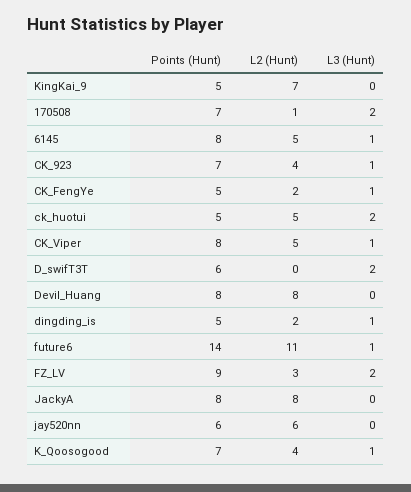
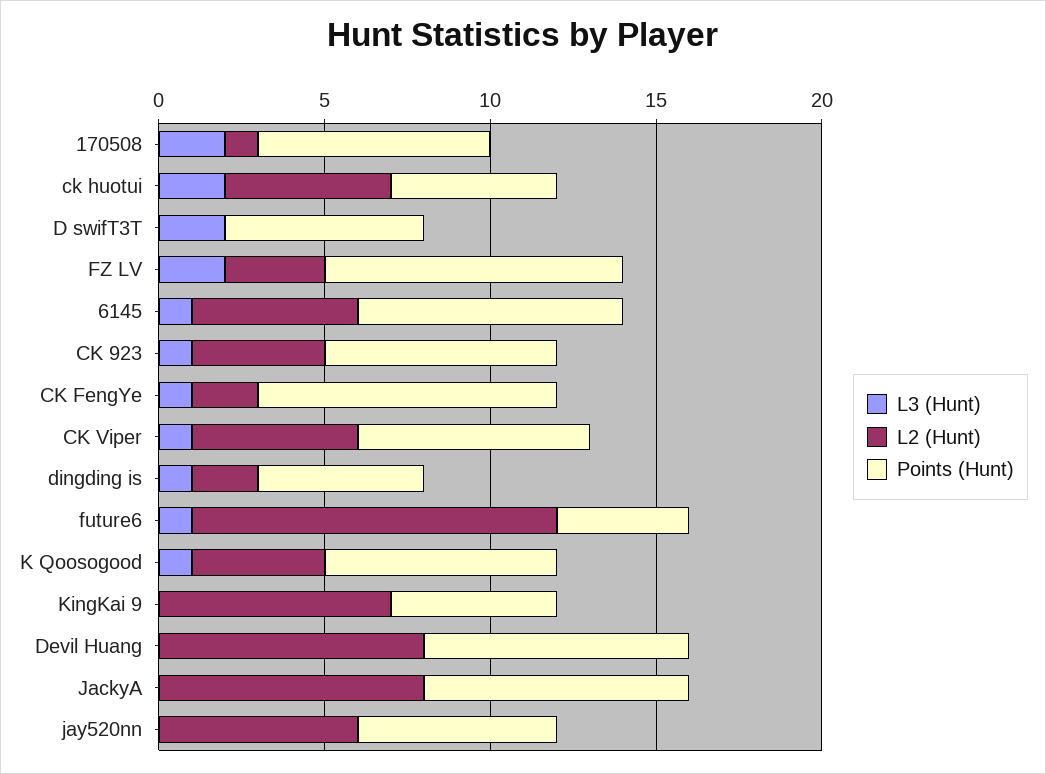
  {
    "Points (Hunt)": {
      "KingKai_9": 5,
      "170508": 7,
      "6145": 8,
      "CK_923": 7,
-     "CK_FengYe": 5,
+     "CK_FengYe": 9,
      "ck_huotui": 5,
-     "CK_Viper": 8,
+     "CK_Viper": 7,
      "D_swifT3T": 6,
      "Devil_Huang": 8,
      "dingding_is": 5,
-     "future6": 14,
+     "future6": 4,
      "FZ_LV": 9,
      "JackyA": 8,
      "jay520nn": 6,
      "K_Qoosogood": 7
    },
    "L2 (Hunt)": {
      "KingKai_9": 7,
      "170508": 1,
      "6145": 5,
      "CK_923": 4,
      "CK_FengYe": 2,
      "ck_huotui": 5,
      "CK_Viper": 5,
      "D_swifT3T": 0,
      "Devil_Huang": 8,
      "dingding_is": 2,
      "future6": 11,
      "FZ_LV": 3,
      "JackyA": 8,
      "jay520nn": 6,
      "K_Qoosogood": 4
    },
    "L3 (Hunt)": {
      "KingKai_9": 0,
      "170508": 2,
      "6145": 1,
      "CK_923": 1,
      "CK_FengYe": 1,
      "ck_huotui": 2,
      "CK_Viper": 1,
      "D_swifT3T": 2,
      "Devil_Huang": 0,
      "dingding_is": 1,
      "future6": 1,
      "FZ_LV": 2,
      "JackyA": 0,
      "jay520nn": 0,
      "K_Qoosogood": 1
    }
  }

